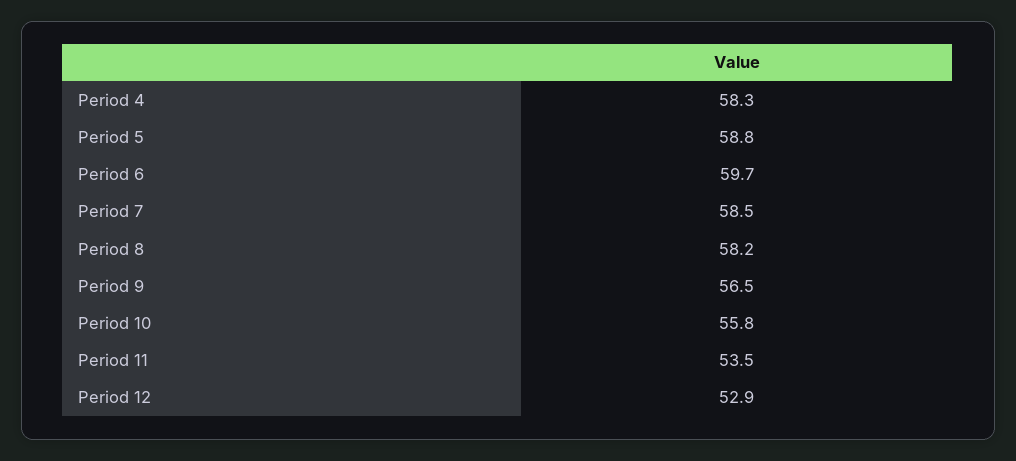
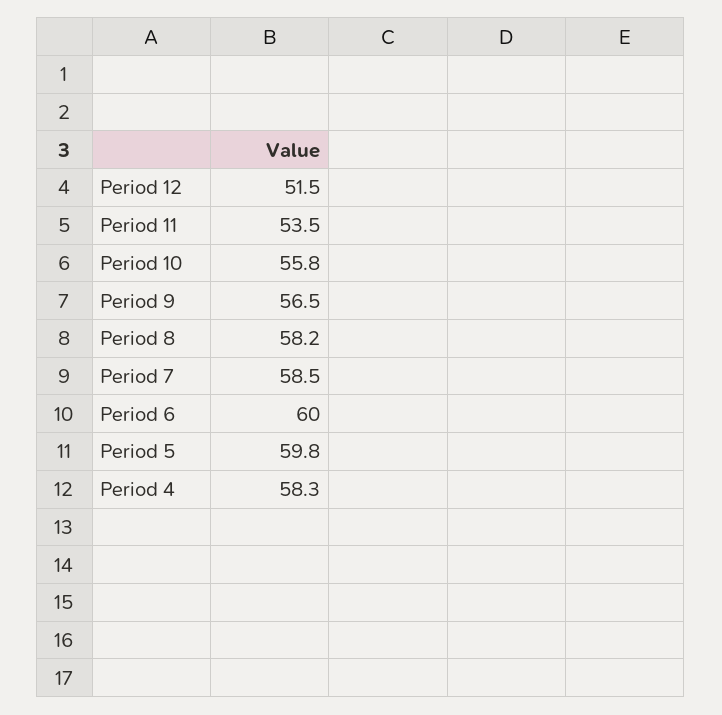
  {
    "Period 4": 58.3,
-   "Period 5": 58.8,
+   "Period 5": 59.8,
-   "Period 6": 59.7,
+   "Period 6": 60,
    "Period 7": 58.5,
    "Period 8": 58.2,
    "Period 9": 56.5,
    "Period 10": 55.8,
    "Period 11": 53.5,
-   "Period 12": 52.9
+   "Period 12": 51.5
  }

